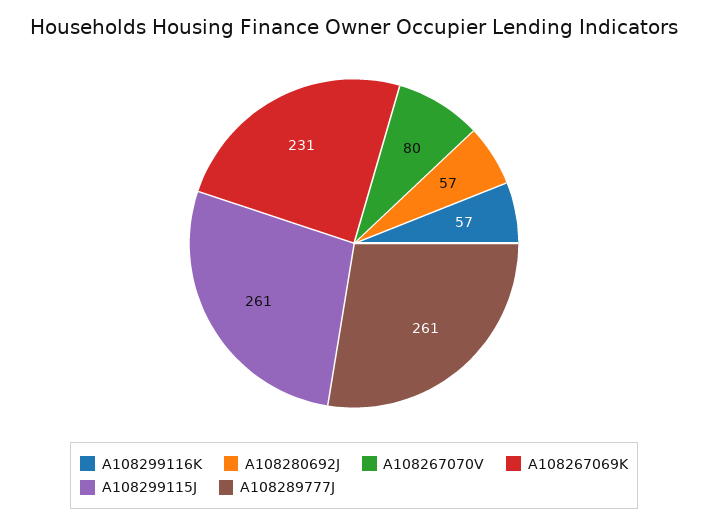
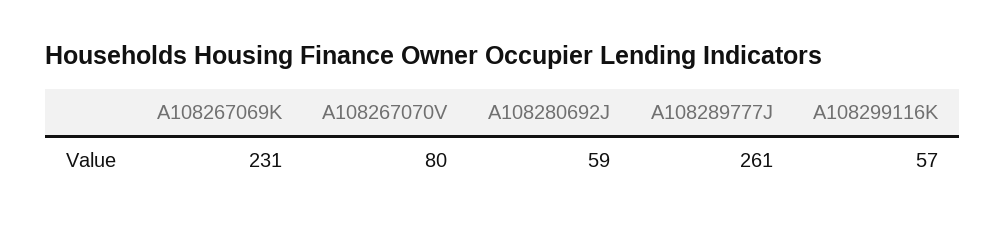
  {
    "A108299116K": 57,
-   "A108280692J": 57,
+   "A108280692J": 59,
    "A108267070V": 80,
    "A108267069K": 231,
-   "A108299115J": 261,
    "A108289777J": 261
  }

